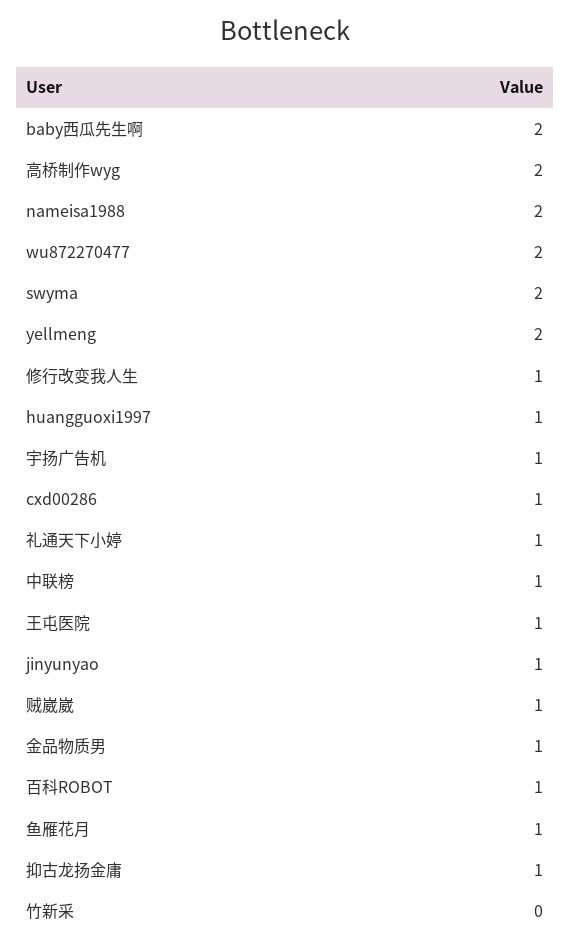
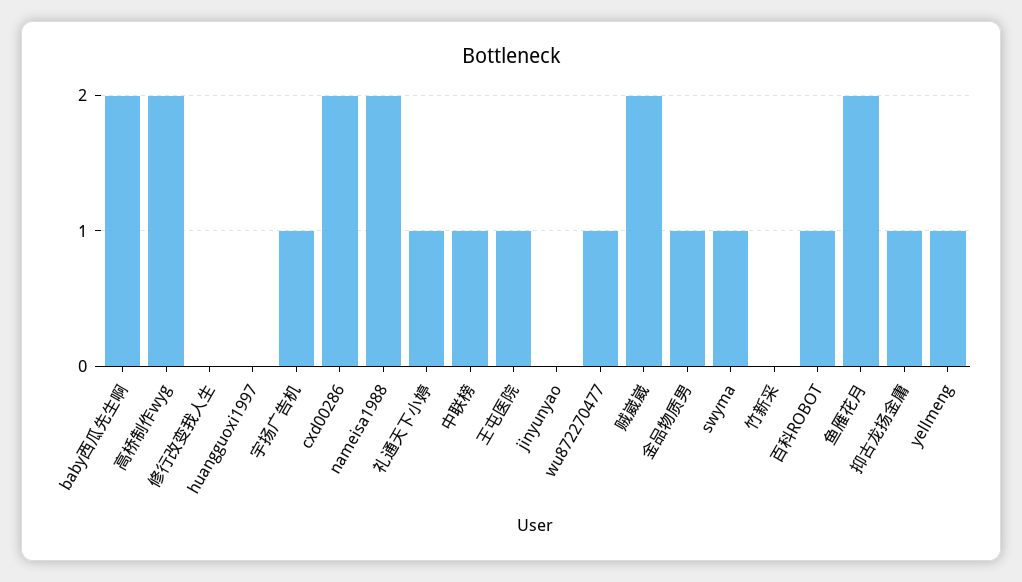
  {
    "baby西瓜先生啊": 2,
    "高桥制作wyg": 2,
    "nameisa1988": 2,
-   "wu872270477": 2,
+   "wu872270477": 1,
-   "swyma": 2,
+   "swyma": 1,
-   "yellmeng": 2,
+   "yellmeng": 1,
-   "修行改变我人生": 1,
+   "修行改变我人生": 0,
-   "huangguoxi1997": 1,
+   "huangguoxi1997": 0,
    "宇扬广告机": 1,
-   "cxd00286": 1,
+   "cxd00286": 2,
    "礼通天下小婷": 1,
    "中联榜": 1,
    "王屯医院": 1,
-   "jinyunyao": 1,
+   "jinyunyao": 0,
-   "贼崴崴": 1,
+   "贼崴崴": 2,
    "金品物质男": 1,
    "百科ROBOT": 1,
-   "鱼雁花月": 1,
+   "鱼雁花月": 2,
    "抑古龙扬金庸": 1,
    "竹新采": 0
  }

